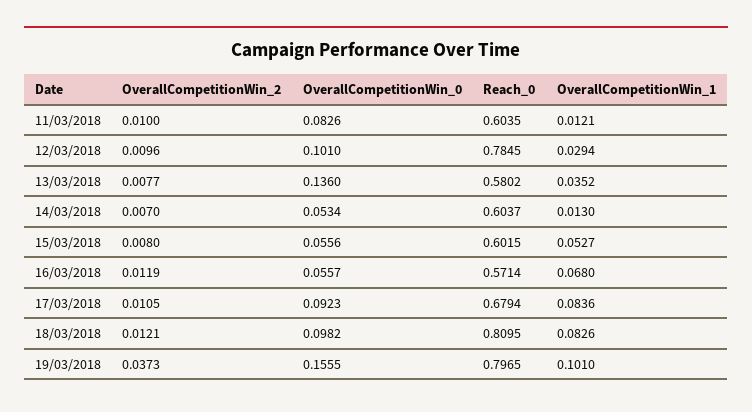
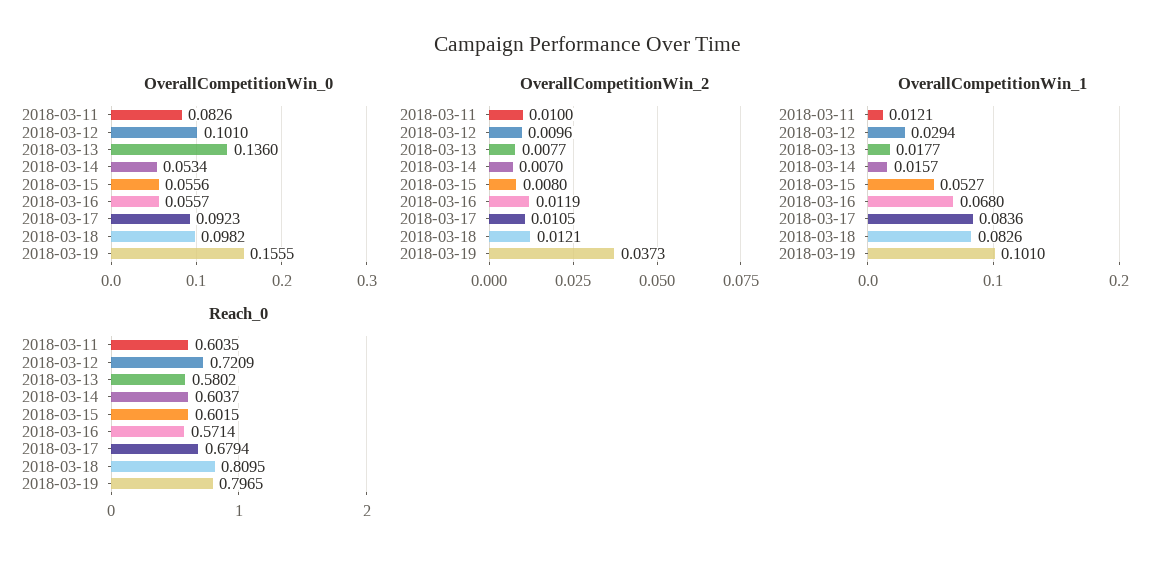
  {
    "OverallCompetitionWin_2": {
      "11/03/2018": 0.01,
      "12/03/2018": 0.0096,
      "13/03/2018": 0.0077,
      "14/03/2018": 0.007,
      "15/03/2018": 0.008,
      "16/03/2018": 0.0119,
      "17/03/2018": 0.0105,
      "18/03/2018": 0.0121,
      "19/03/2018": 0.0373
    },
    "OverallCompetitionWin_0": {
      "11/03/2018": 0.0826,
      "12/03/2018": 0.101,
      "13/03/2018": 0.136,
      "14/03/2018": 0.0534,
      "15/03/2018": 0.0556,
      "16/03/2018": 0.0557,
      "17/03/2018": 0.0923,
      "18/03/2018": 0.0982,
      "19/03/2018": 0.1555
    },
    "Reach_0": {
      "11/03/2018": 0.6035,
-     "12/03/2018": 0.7845,
+     "12/03/2018": 0.7209,
      "13/03/2018": 0.5802,
      "14/03/2018": 0.6037,
      "15/03/2018": 0.6015,
      "16/03/2018": 0.5714,
      "17/03/2018": 0.6794,
      "18/03/2018": 0.8095,
      "19/03/2018": 0.7965
    },
    "OverallCompetitionWin_1": {
      "11/03/2018": 0.0121,
      "12/03/2018": 0.0294,
-     "13/03/2018": 0.0352,
+     "13/03/2018": 0.0177,
-     "14/03/2018": 0.013,
+     "14/03/2018": 0.0157,
      "15/03/2018": 0.0527,
      "16/03/2018": 0.068,
      "17/03/2018": 0.0836,
      "18/03/2018": 0.0826,
      "19/03/2018": 0.101
    }
  }

